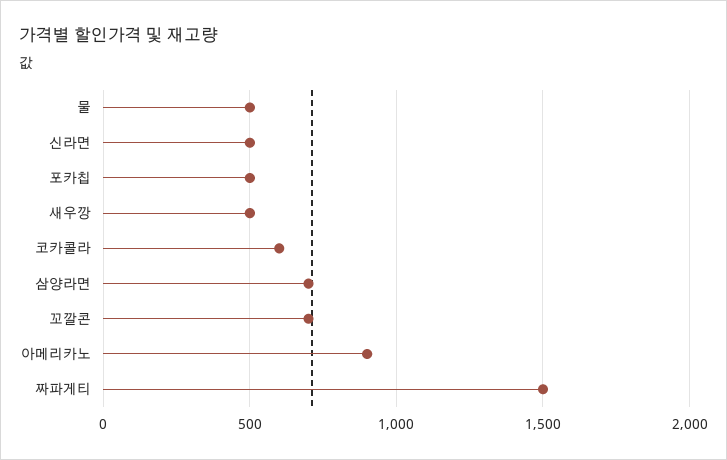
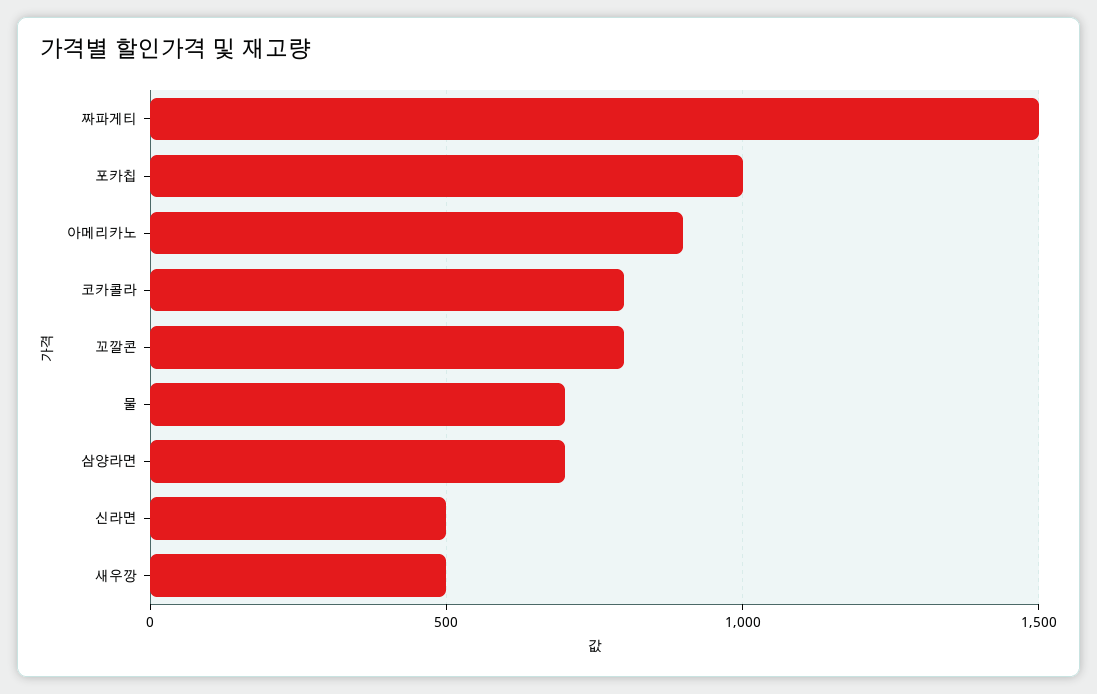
  {
-   "물": 500,
+   "물": 700,
    "신라면": 500,
-   "포카칩": 500,
+   "포카칩": 1000,
    "새우깡": 500,
-   "코카콜라": 600,
+   "코카콜라": 800,
    "삼양라면": 700,
-   "꼬깔콘": 700,
+   "꼬깔콘": 800,
    "아메리카노": 900,
    "짜파게티": 1500
  }

